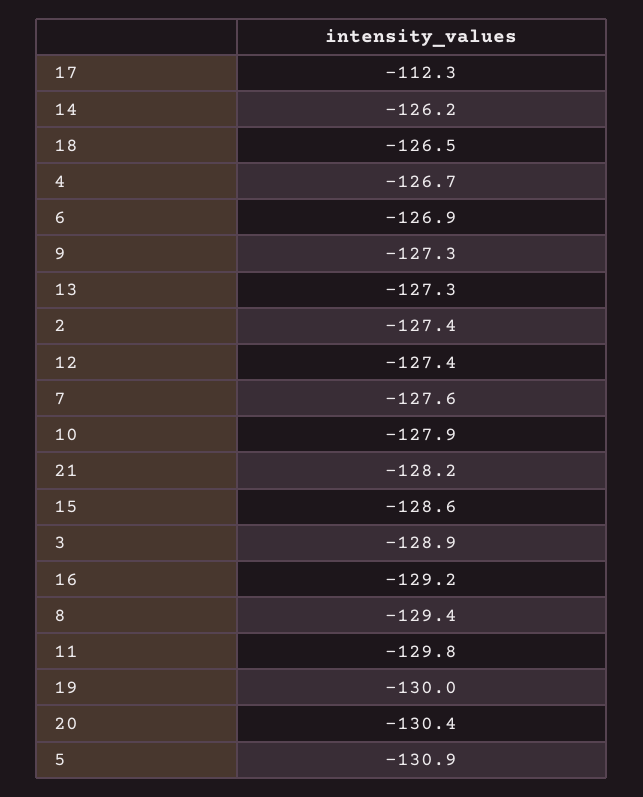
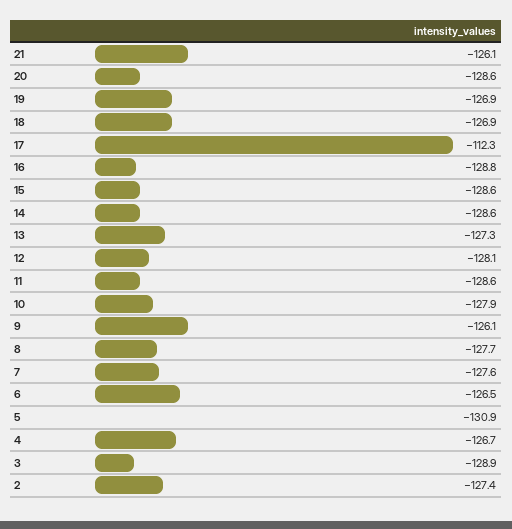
  {
    "17": -112.3,
-   "14": -126.2,
+   "14": -128.6,
-   "18": -126.5,
+   "18": -126.9,
    "4": -126.7,
-   "6": -126.9,
+   "6": -126.5,
-   "9": -127.3,
+   "9": -126.1,
    "13": -127.3,
    "2": -127.4,
-   "12": -127.4,
+   "12": -128.1,
    "7": -127.6,
    "10": -127.9,
-   "21": -128.2,
+   "21": -126.1,
    "15": -128.6,
    "3": -128.9,
-   "16": -129.2,
+   "16": -128.8,
-   "8": -129.4,
+   "8": -127.7,
-   "11": -129.8,
+   "11": -128.6,
-   "19": -130,
+   "19": -126.9,
-   "20": -130.4,
+   "20": -128.6,
    "5": -130.9
  }

